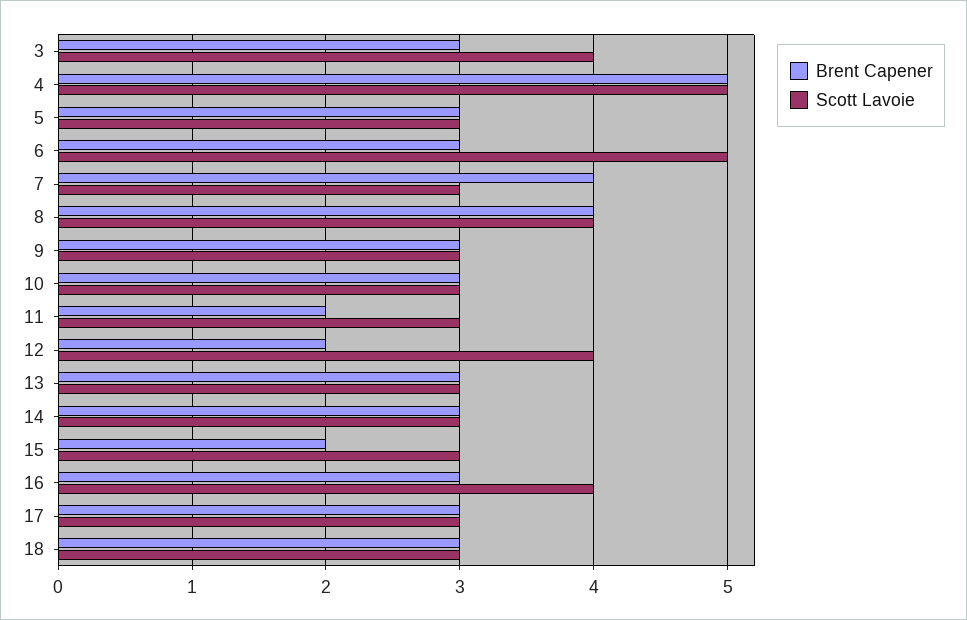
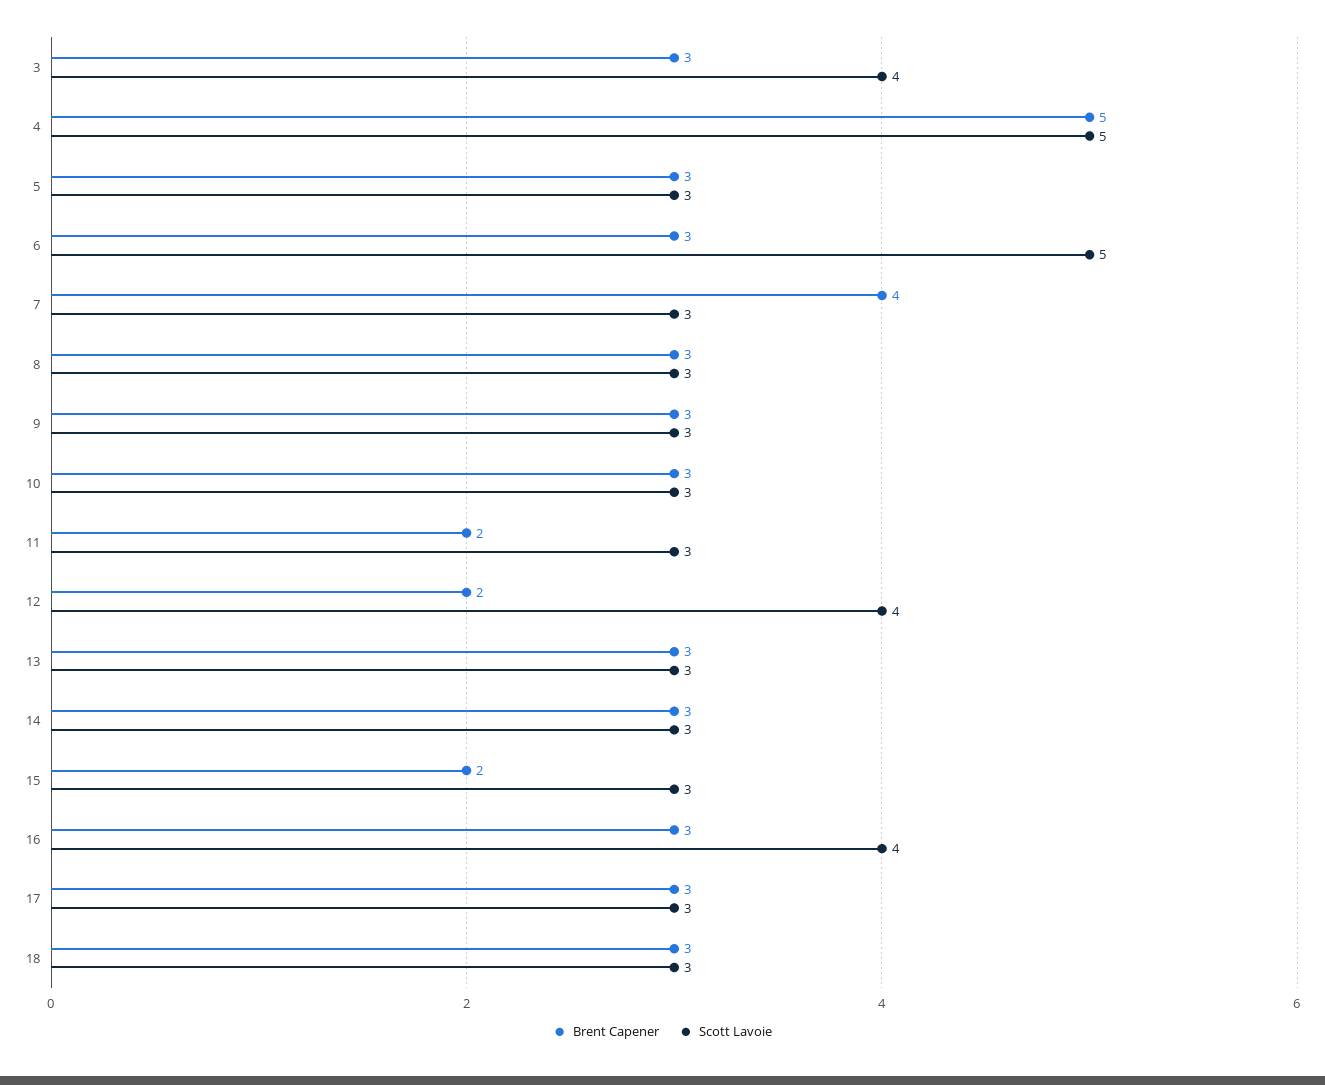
  {
    "Brent Capener": {
      "3": 3,
      "4": 5,
      "5": 3,
      "6": 3,
      "7": 4,
-     "8": 4,
+     "8": 3,
      "9": 3,
      "10": 3,
      "11": 2,
      "12": 2,
      "13": 3,
      "14": 3,
      "15": 2,
      "16": 3,
      "17": 3,
      "18": 3
    },
    "Scott Lavoie": {
      "3": 4,
      "4": 5,
      "5": 3,
      "6": 5,
      "7": 3,
-     "8": 4,
+     "8": 3,
      "9": 3,
      "10": 3,
      "11": 3,
      "12": 4,
      "13": 3,
      "14": 3,
      "15": 3,
      "16": 4,
      "17": 3,
      "18": 3
    }
  }

